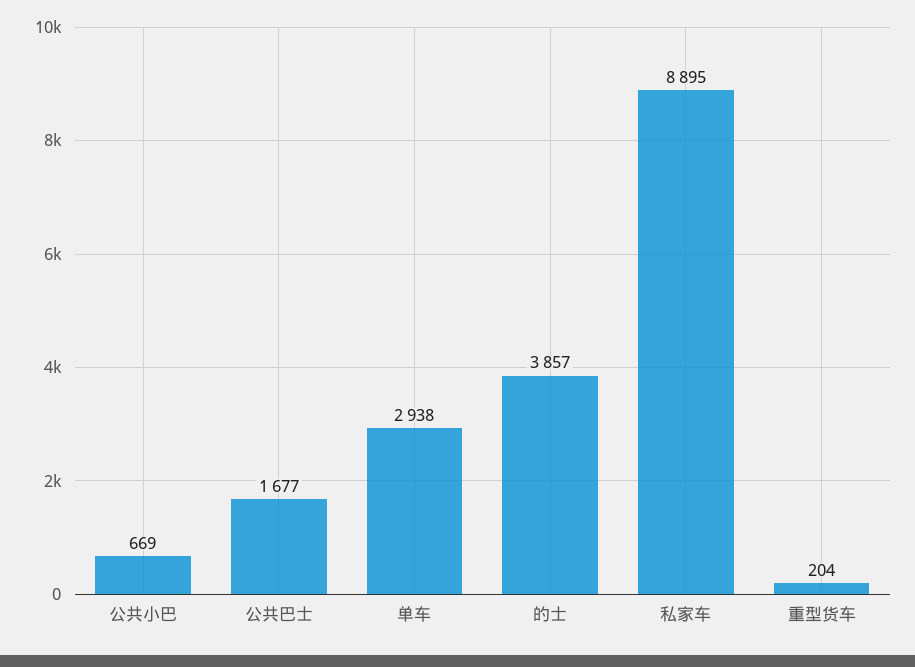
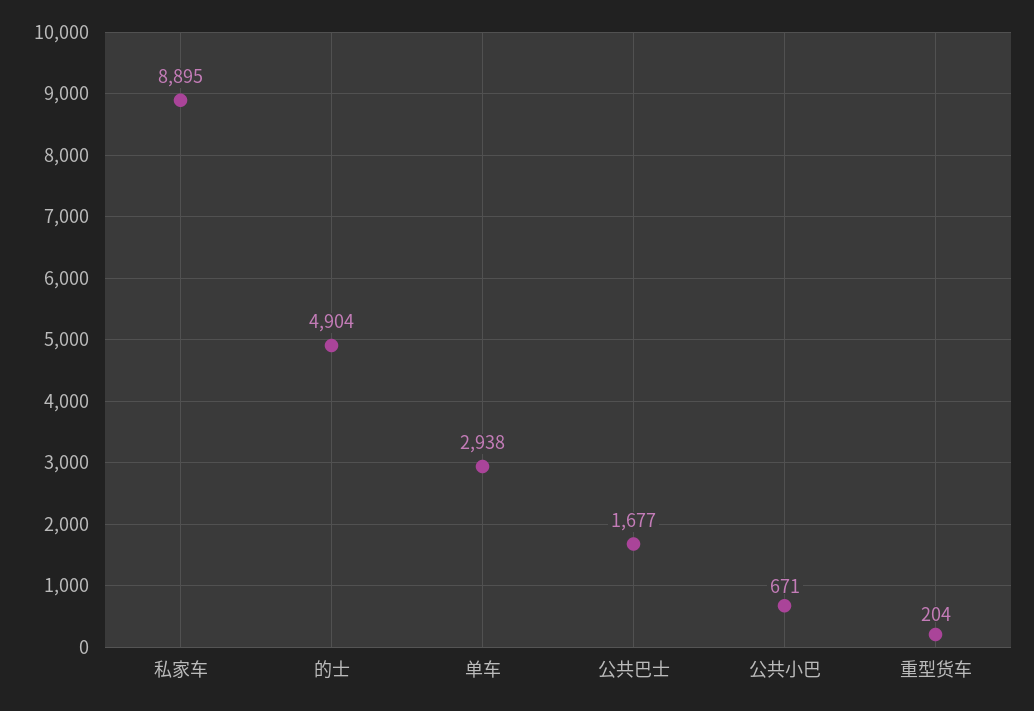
  {
-   "公共小巴": 669,
+   "公共小巴": 671,
    "公共巴士": 1677,
    "单车": 2938,
-   "的士": 3857,
+   "的士": 4904,
    "私家车": 8895,
    "重型货车": 204
  }

